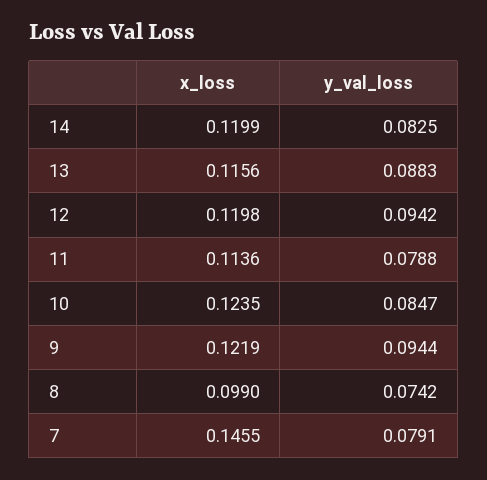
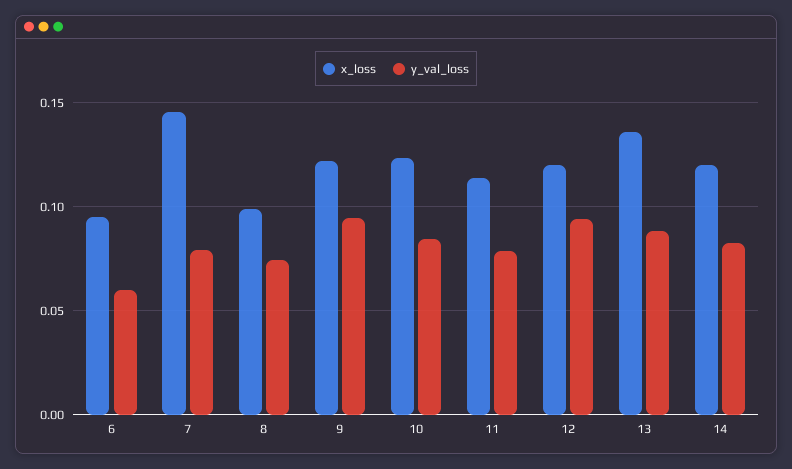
  {
    "x_loss": {
      "14": 0.1199,
-     "13": 0.1156,
+     "13": 0.135,
      "12": 0.1198,
      "11": 0.1136,
      "10": 0.1235,
      "9": 0.1219,
      "8": 0.099,
-     "7": 0.1455
+     "7": 0.1455,
+     "6": 0.095
    },
    "y_val_loss": {
      "14": 0.0825,
      "13": 0.0883,
      "12": 0.0942,
      "11": 0.0788,
      "10": 0.0847,
      "9": 0.0944,
      "8": 0.0742,
-     "7": 0.0791
+     "7": 0.0791,
+     "6": 0.06
    }
  }

